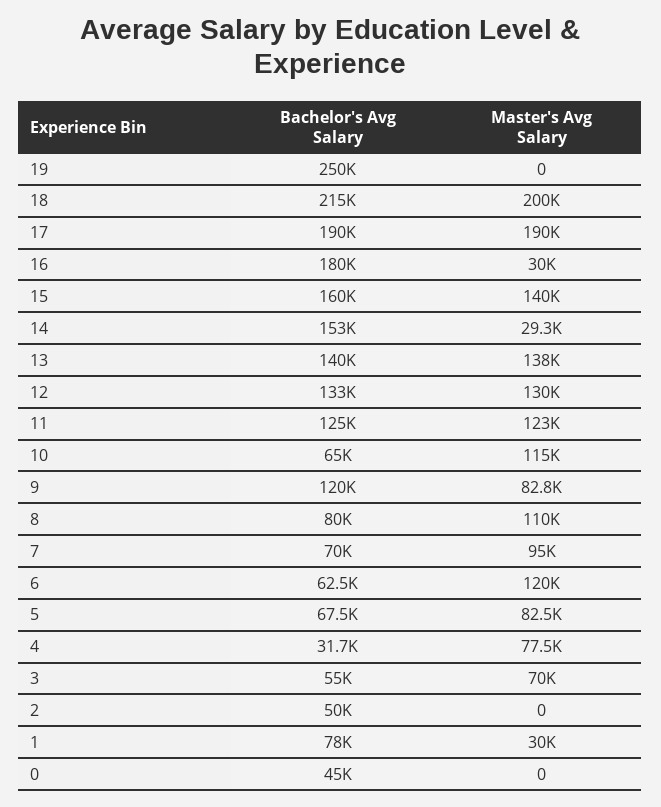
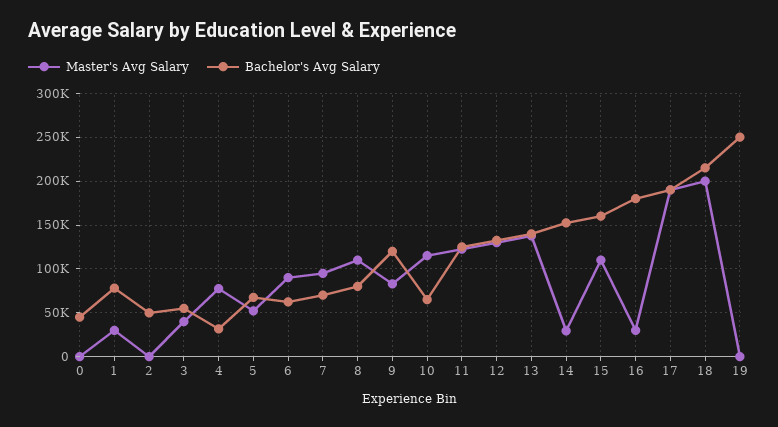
  {
    "Bachelor's Avg Salary": {
      "19": 250000,
      "18": 215000,
      "17": 190000,
      "16": 180000,
      "15": 160000,
      "14": 153000,
      "13": 140000,
      "12": 133000,
      "11": 125000,
      "10": 65000,
      "9": 120000,
      "8": 80000,
      "7": 70000,
      "6": 62500,
      "5": 67500,
      "4": 31700,
      "3": 55000,
      "2": 50000,
      "1": 78000,
      "0": 45000
    },
    "Master's Avg Salary": {
      "19": 0,
      "18": 200000,
      "17": 190000,
      "16": 30000,
-     "15": 140000,
+     "15": 110000,
      "14": 29300,
      "13": 138000,
      "12": 130000,
      "11": 123000,
      "10": 115000,
      "9": 82800,
      "8": 110000,
      "7": 95000,
-     "6": 120000,
+     "6": 90000,
-     "5": 82500,
+     "5": 50000,
      "4": 77500,
-     "3": 70000,
+     "3": 40000,
      "2": 0,
      "1": 30000,
      "0": 0
    }
  }

